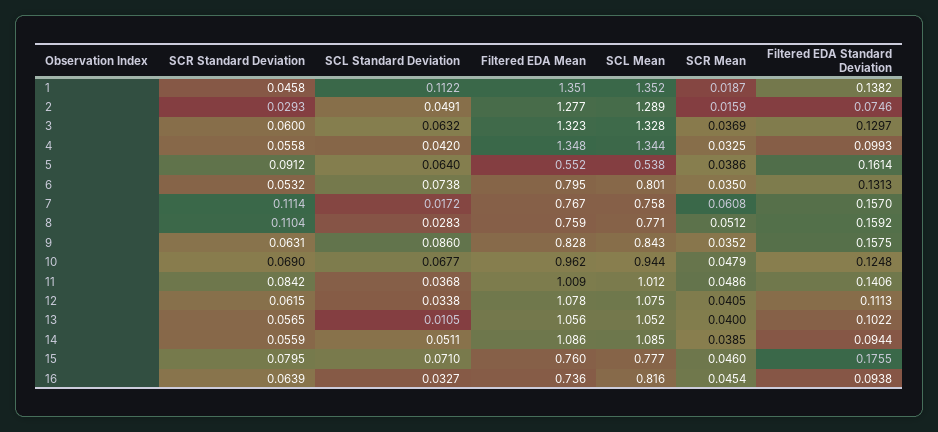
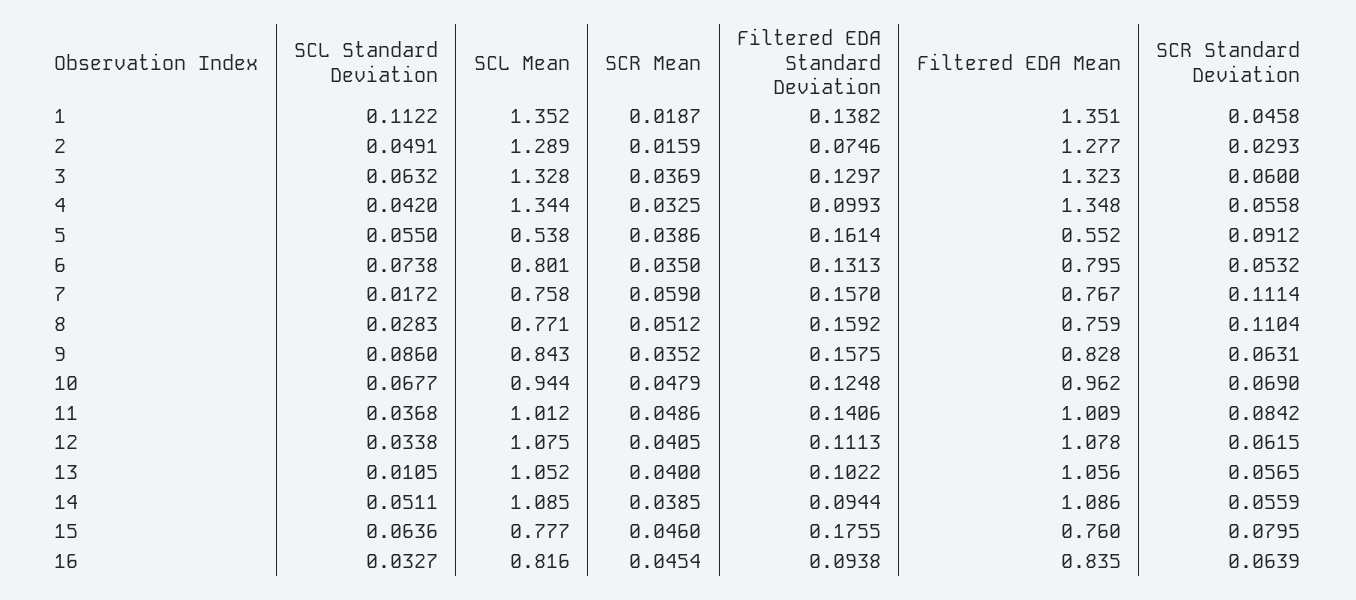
  {
    "SCR Standard Deviation": {
      "1": 0.0458,
      "2": 0.0293,
      "3": 0.06,
      "4": 0.0558,
      "5": 0.0912,
      "6": 0.0532,
      "7": 0.1114,
      "8": 0.1104,
      "9": 0.0631,
      "10": 0.069,
      "11": 0.0842,
      "12": 0.0615,
      "13": 0.0565,
      "14": 0.0559,
      "15": 0.0795,
      "16": 0.0639
    },
    "SCL Standard Deviation": {
      "1": 0.1122,
      "2": 0.0491,
      "3": 0.0632,
      "4": 0.042,
-     "5": 0.064,
+     "5": 0.055,
      "6": 0.0738,
      "7": 0.0172,
      "8": 0.0283,
      "9": 0.086,
      "10": 0.0677,
      "11": 0.0368,
      "12": 0.0338,
      "13": 0.0105,
      "14": 0.0511,
-     "15": 0.071,
+     "15": 0.0636,
      "16": 0.0327
    },
    "Filtered EDA Mean": {
      "1": 1.351,
      "2": 1.277,
      "3": 1.323,
      "4": 1.348,
      "5": 0.552,
      "6": 0.795,
      "7": 0.767,
      "8": 0.759,
      "9": 0.828,
      "10": 0.962,
      "11": 1.009,
      "12": 1.078,
      "13": 1.056,
      "14": 1.086,
      "15": 0.76,
-     "16": 0.736
+     "16": 0.835
    },
    "SCL Mean": {
      "1": 1.352,
      "2": 1.289,
      "3": 1.328,
      "4": 1.344,
      "5": 0.538,
      "6": 0.801,
      "7": 0.758,
      "8": 0.771,
      "9": 0.843,
      "10": 0.944,
      "11": 1.012,
      "12": 1.075,
      "13": 1.052,
      "14": 1.085,
      "15": 0.777,
      "16": 0.816
    },
    "SCR Mean": {
      "1": 0.0187,
      "2": 0.0159,
      "3": 0.0369,
      "4": 0.0325,
      "5": 0.0386,
      "6": 0.035,
-     "7": 0.0608,
+     "7": 0.059,
      "8": 0.0512,
      "9": 0.0352,
      "10": 0.0479,
      "11": 0.0486,
      "12": 0.0405,
      "13": 0.04,
      "14": 0.0385,
      "15": 0.046,
      "16": 0.0454
    },
    "Filtered EDA Standard Deviation": {
      "1": 0.1382,
      "2": 0.0746,
      "3": 0.1297,
      "4": 0.0993,
      "5": 0.1614,
      "6": 0.1313,
      "7": 0.157,
      "8": 0.1592,
      "9": 0.1575,
      "10": 0.1248,
      "11": 0.1406,
      "12": 0.1113,
      "13": 0.1022,
      "14": 0.0944,
      "15": 0.1755,
      "16": 0.0938
    }
  }

